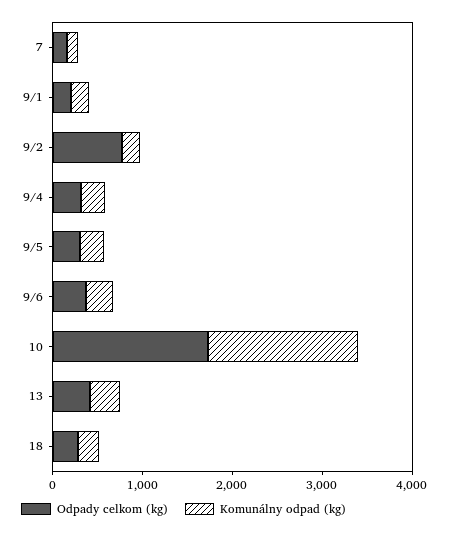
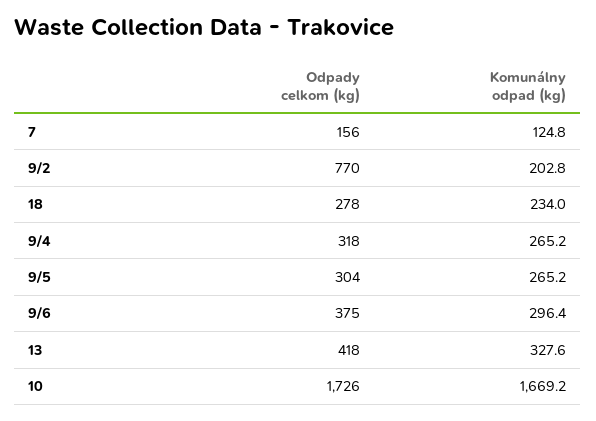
  {
    "Odpady celkom (kg)": {
      "7": 156,
-     "9/1": 200,
      "9/2": 770,
      "9/4": 318,
      "9/5": 304,
      "9/6": 375,
      "10": 1726,
      "13": 418,
      "18": 278
    },
    "Komunálny odpad (kg)": {
      "7": 124.8,
-     "9/1": 200,
      "9/2": 202.8,
      "9/4": 265.2,
      "9/5": 265.2,
      "9/6": 296.4,
      "10": 1669.2,
      "13": 327.6,
      "18": 234
    }
  }

